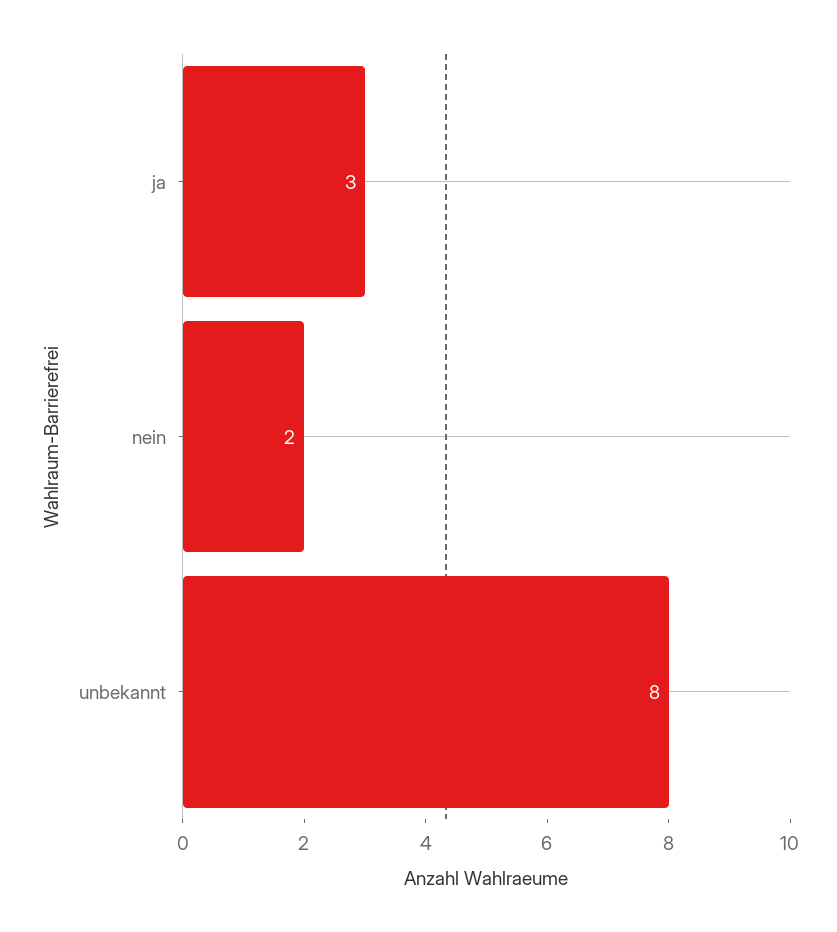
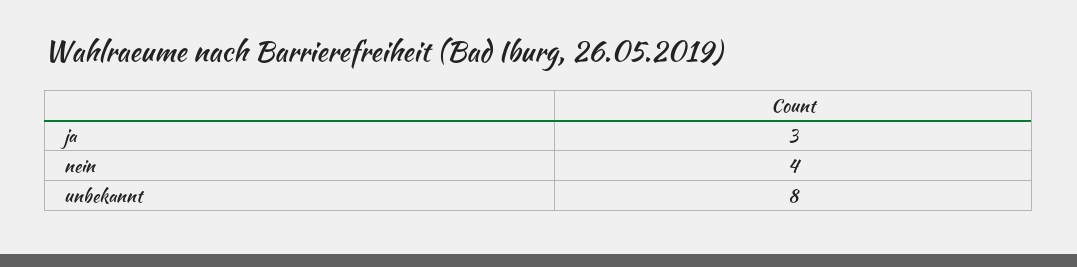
  {
    "ja": 3,
-   "nein": 2,
+   "nein": 4,
    "unbekannt": 8
  }

